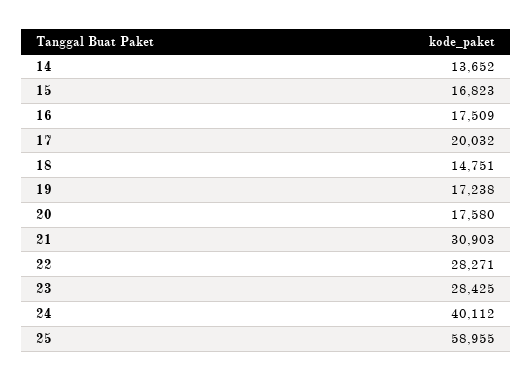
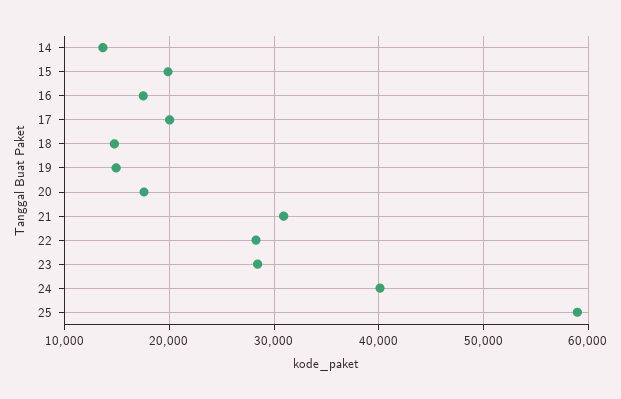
  {
    "14": 13652,
-   "15": 16823,
+   "15": 20000,
    "16": 17509,
    "17": 20032,
    "18": 14751,
-   "19": 17238,
+   "19": 15000,
    "20": 17580,
    "21": 30903,
    "22": 28271,
    "23": 28425,
    "24": 40112,
    "25": 58955
  }

